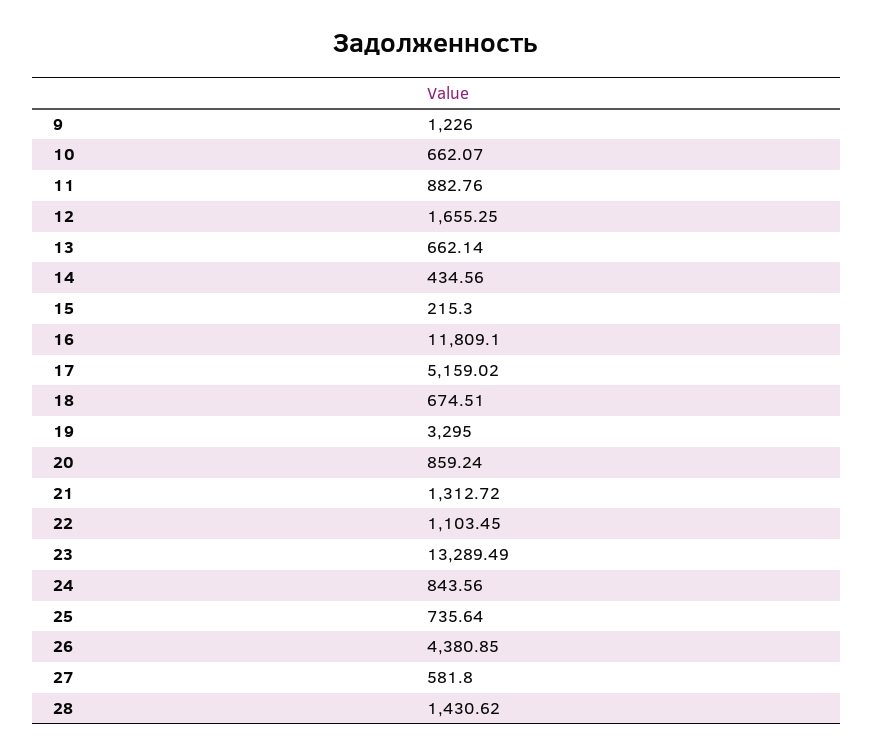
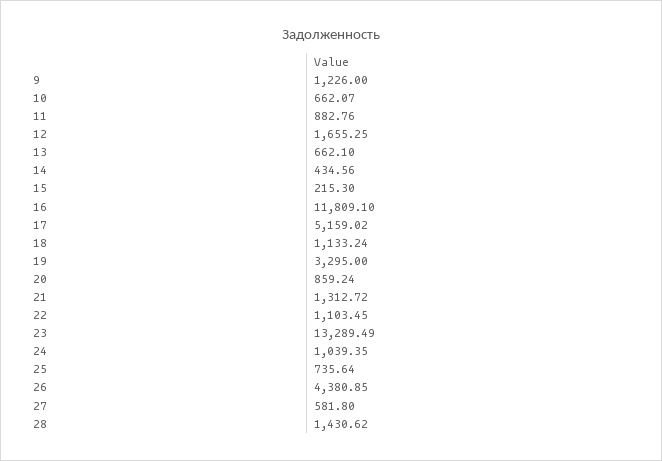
  {
    "9": 1226,
    "10": 662.07,
    "11": 882.76,
    "12": 1655.25,
-   "13": 662.14,
+   "13": 662.1,
    "14": 434.56,
    "15": 215.3,
    "16": 11809.1,
    "17": 5159.02,
-   "18": 674.51,
+   "18": 1133.24,
    "19": 3295,
    "20": 859.24,
    "21": 1312.72,
    "22": 1103.45,
    "23": 13289.49,
-   "24": 843.56,
+   "24": 1039.35,
    "25": 735.64,
    "26": 4380.85,
    "27": 581.8,
    "28": 1430.62
  }

